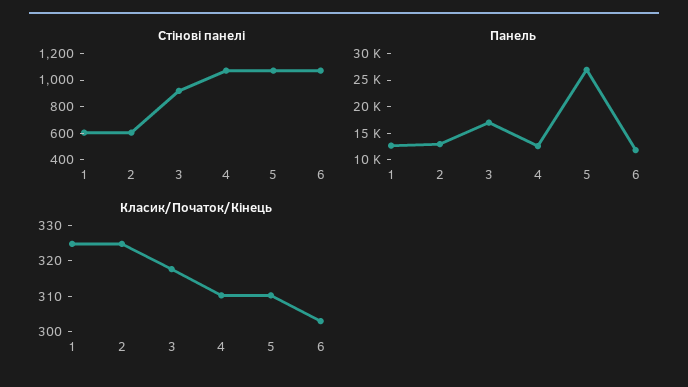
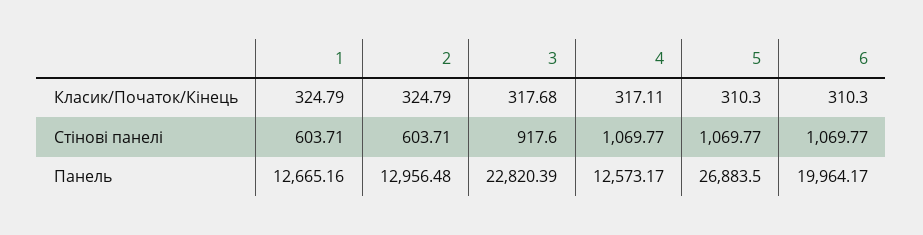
  {
    "Стінові панелі": {
      "1": 603.71,
      "2": 603.71,
      "3": 917.6,
      "4": 1069.77,
      "5": 1069.77,
      "6": 1069.77
    },
    "Панель": {
      "1": 12665.16,
      "2": 12956.48,
-     "3": 17500,
+     "3": 22820.39,
      "4": 12573.17,
      "5": 26883.5,
-     "6": 12500
+     "6": 19964.17
    },
    "Класик/Початок/Кінець": {
      "1": 324.79,
      "2": 324.79,
      "3": 317.68,
-     "4": 310,
+     "4": 317.11,
      "5": 310.3,
-     "6": 302.5
+     "6": 310.3
    }
  }

